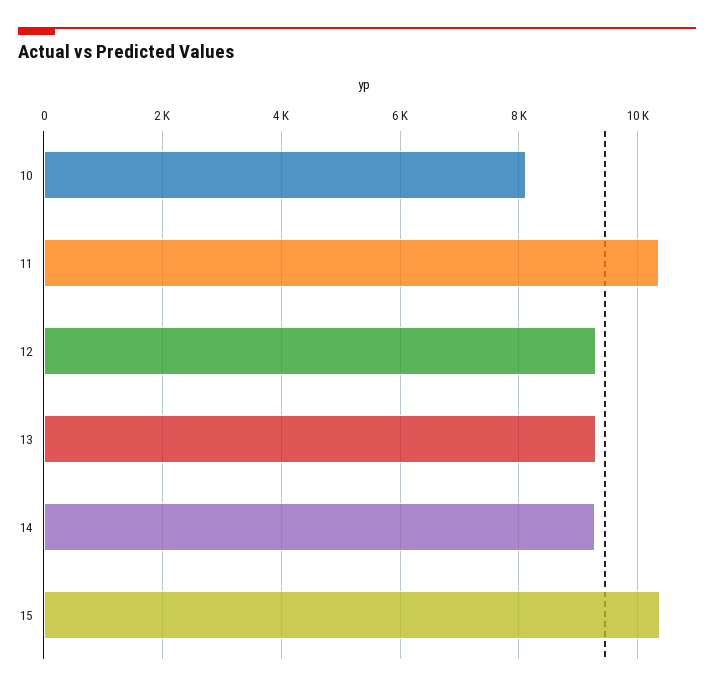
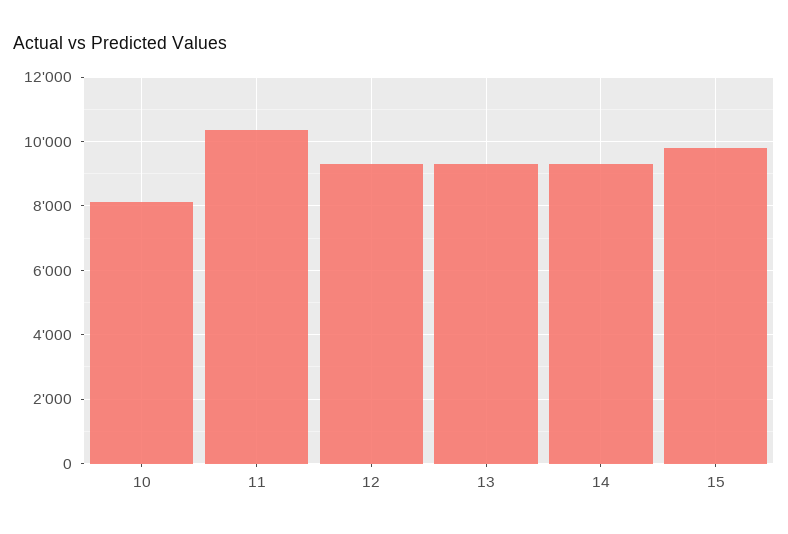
  {
    "10": 8200,
    "11": 10400,
    "12": 9400,
    "13": 9400,
    "14": 9200,
-   "15": 10400
+   "15": 9800
  }

